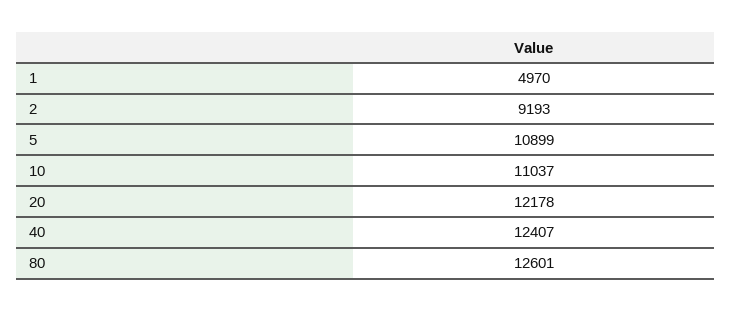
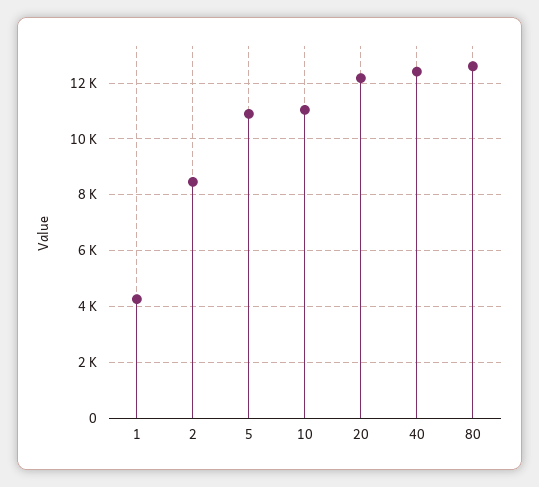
  {
-   "1": 4970,
+   "1": 4250,
-   "2": 9193,
+   "2": 8500,
    "5": 10899,
    "10": 11037,
    "20": 12178,
    "40": 12407,
    "80": 12601
  }

